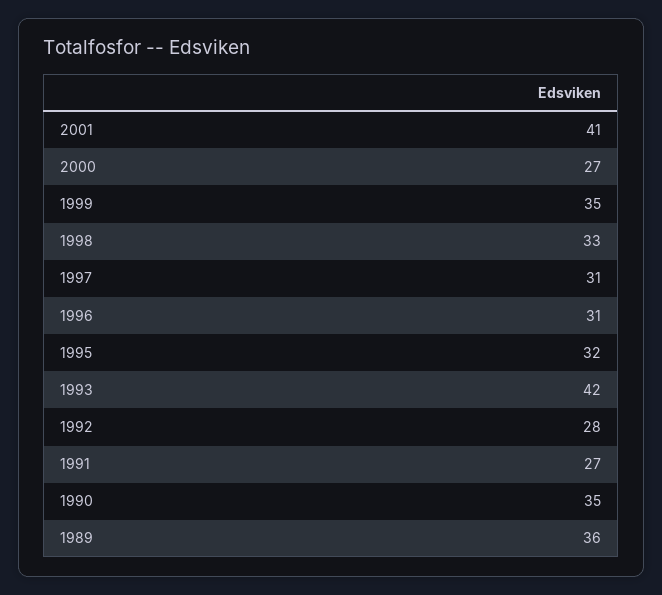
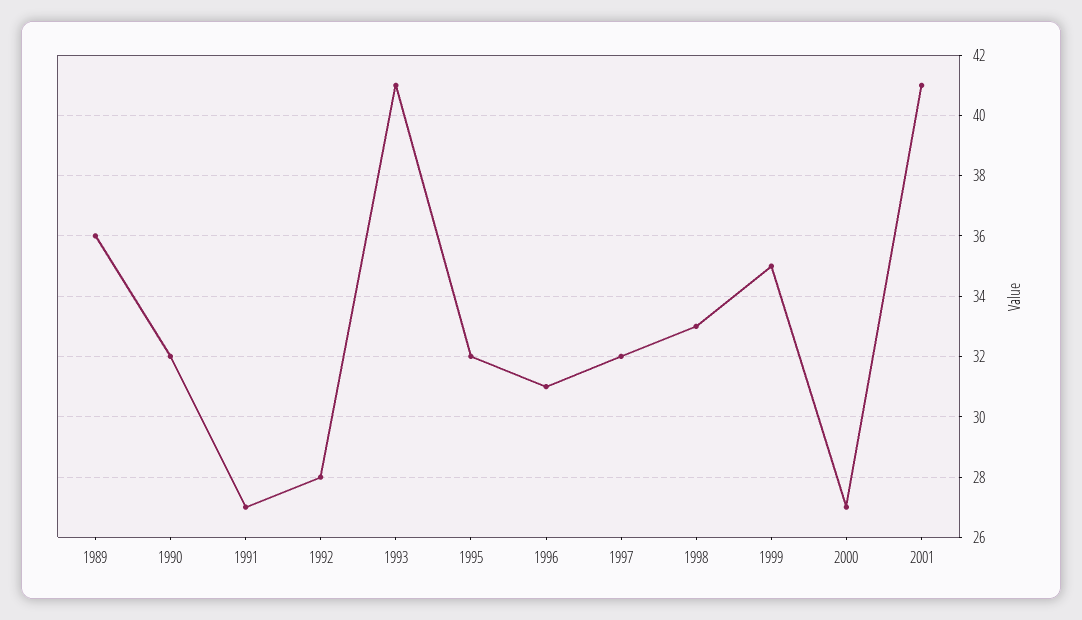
  {
    "2001": 41,
    "2000": 27,
    "1999": 35,
    "1998": 33,
-   "1997": 31,
+   "1997": 32,
    "1996": 31,
    "1995": 32,
-   "1993": 42,
+   "1993": 41,
    "1992": 28,
    "1991": 27,
-   "1990": 35,
+   "1990": 32,
    "1989": 36
  }

